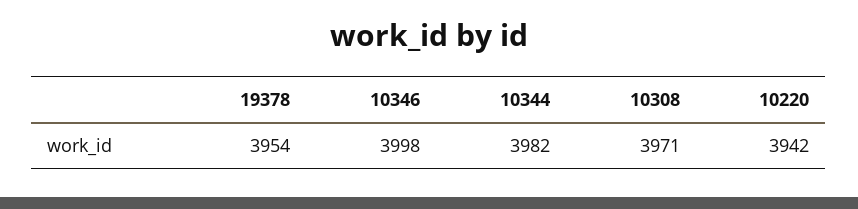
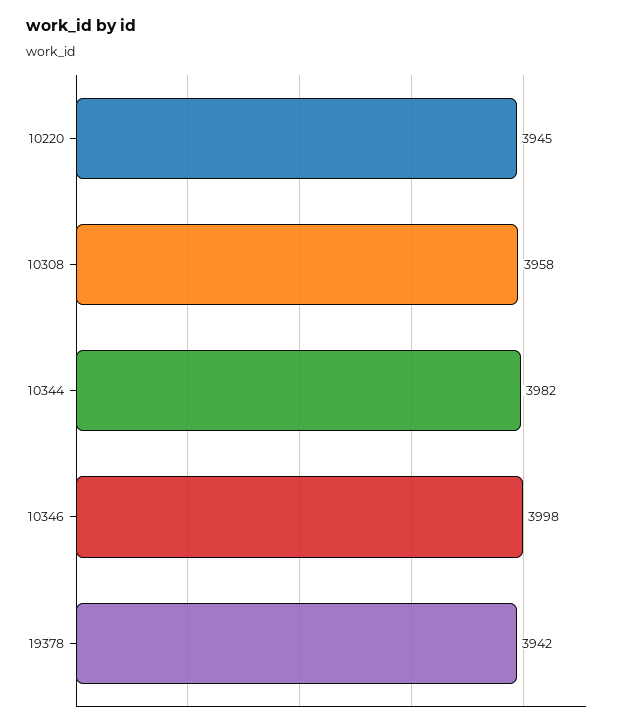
  {
-   "19378": 3954,
+   "19378": 3942,
    "10346": 3998,
    "10344": 3982,
-   "10308": 3971,
+   "10308": 3958,
-   "10220": 3942
+   "10220": 3945
  }

